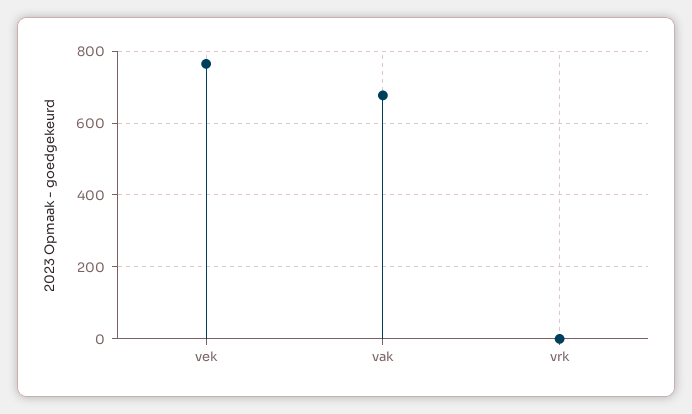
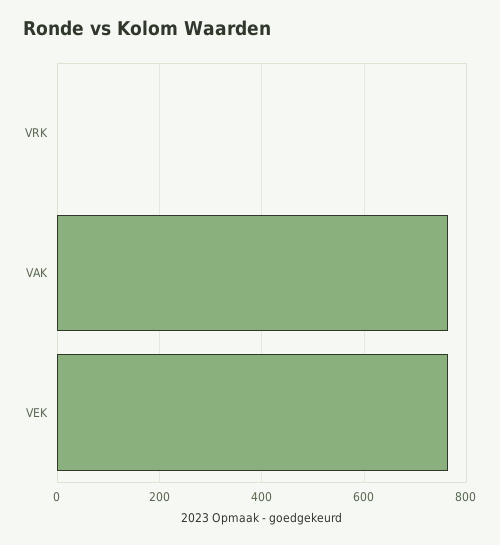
  {
    "vek": 760,
-   "vak": 680,
+   "vak": 760,
    "vrk": 0
  }

